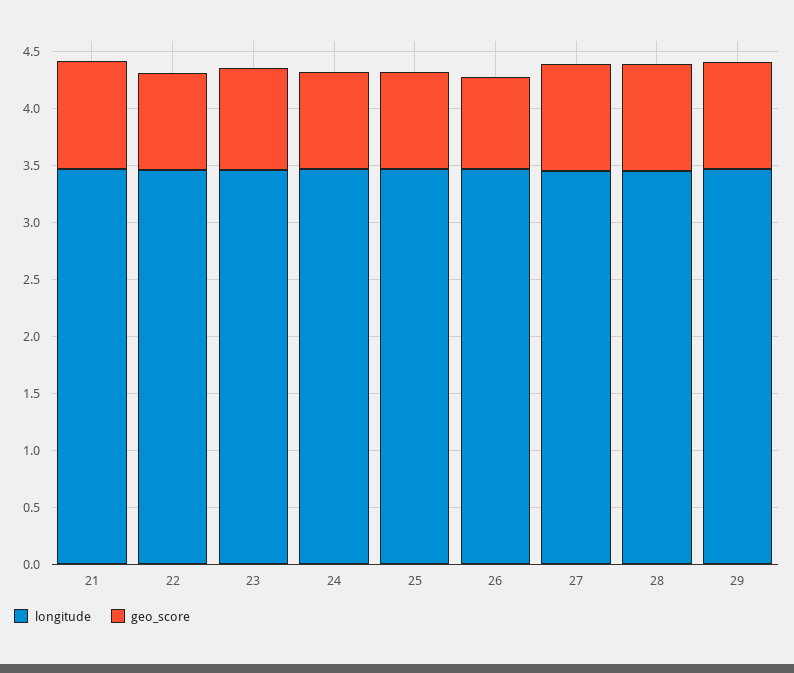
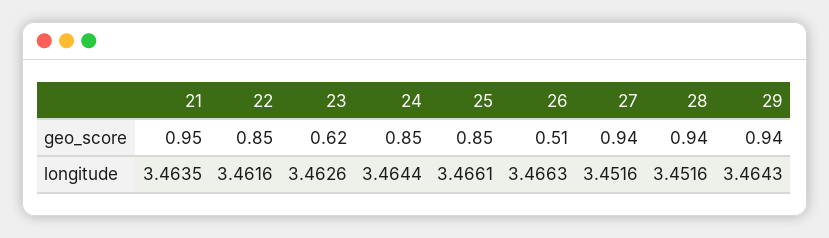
  {
    "longitude": {
      "21": 3.4635,
      "22": 3.4616,
      "23": 3.4626,
      "24": 3.4644,
      "25": 3.4661,
      "26": 3.4663,
      "27": 3.4516,
      "28": 3.4516,
      "29": 3.4643
    },
    "geo_score": {
      "21": 0.95,
      "22": 0.85,
-     "23": 0.9,
+     "23": 0.62,
      "24": 0.85,
      "25": 0.85,
-     "26": 0.8,
+     "26": 0.51,
      "27": 0.94,
      "28": 0.94,
      "29": 0.94
    }
  }

